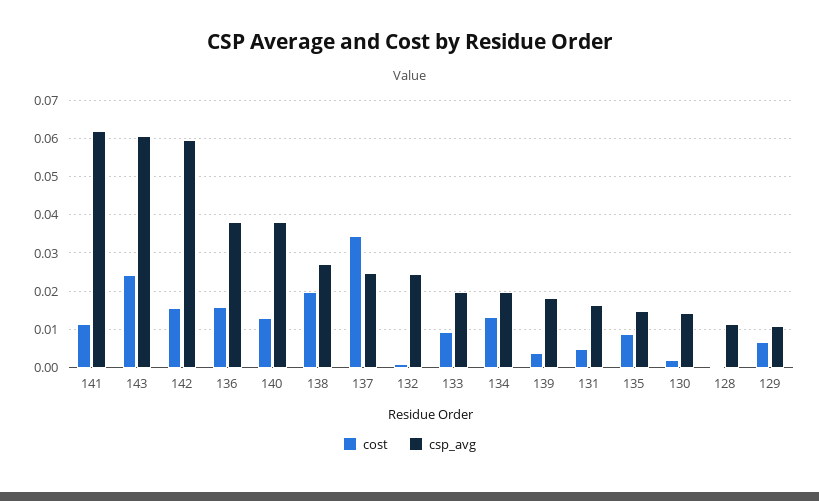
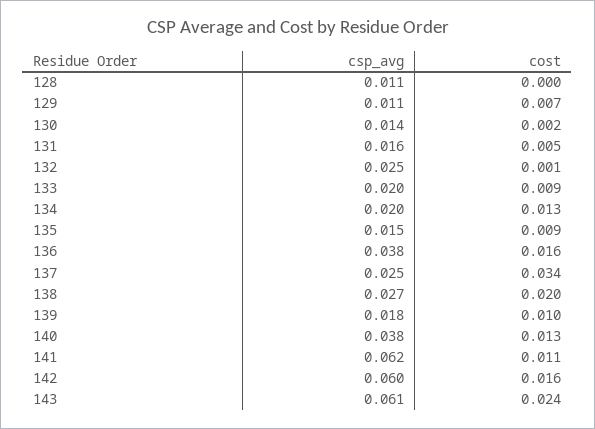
  {
    "cost": {
      "141": 0.011,
      "143": 0.024,
      "142": 0.016,
      "136": 0.016,
      "140": 0.013,
      "138": 0.02,
      "137": 0.034,
      "132": 0.001,
      "133": 0.009,
      "134": 0.013,
-     "139": 0.004,
+     "139": 0.01,
      "131": 0.005,
      "135": 0.009,
      "130": 0.002,
      "128": 0,
      "129": 0.007
    },
    "csp_avg": {
      "141": 0.062,
      "143": 0.061,
      "142": 0.06,
      "136": 0.038,
      "140": 0.038,
      "138": 0.027,
      "137": 0.025,
      "132": 0.025,
      "133": 0.02,
      "134": 0.02,
      "139": 0.018,
      "131": 0.016,
      "135": 0.015,
      "130": 0.014,
      "128": 0.011,
      "129": 0.011
    }
  }

